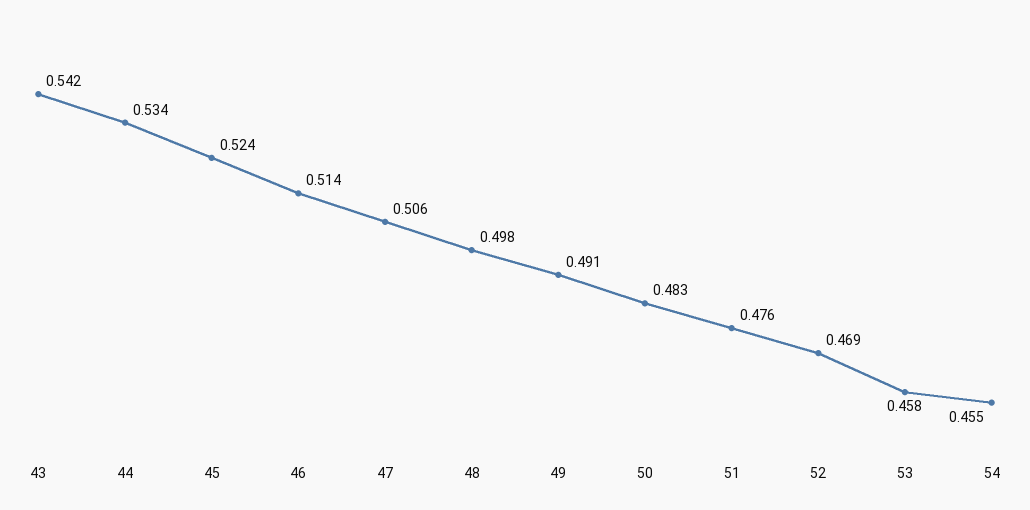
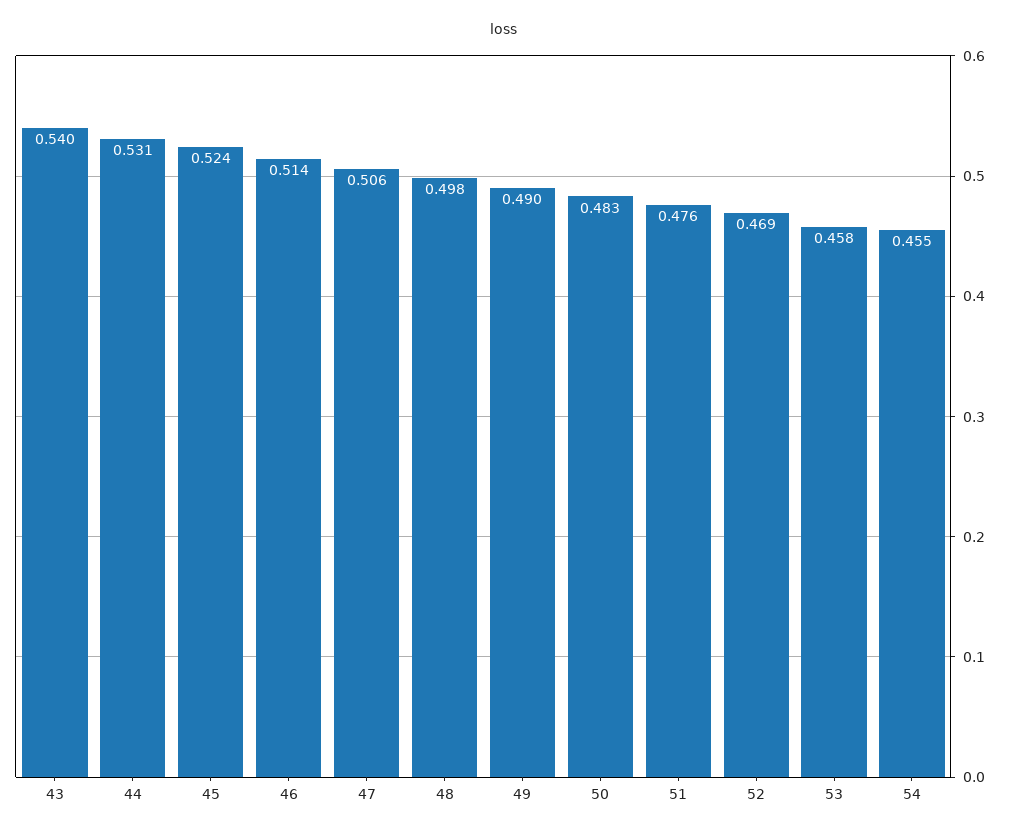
  {
-   "43": 0.542,
+   "43": 0.54,
-   "44": 0.534,
+   "44": 0.531,
    "45": 0.524,
    "46": 0.514,
    "47": 0.506,
    "48": 0.498,
-   "49": 0.491,
+   "49": 0.49,
    "50": 0.483,
    "51": 0.476,
    "52": 0.469,
    "53": 0.458,
    "54": 0.455
  }

